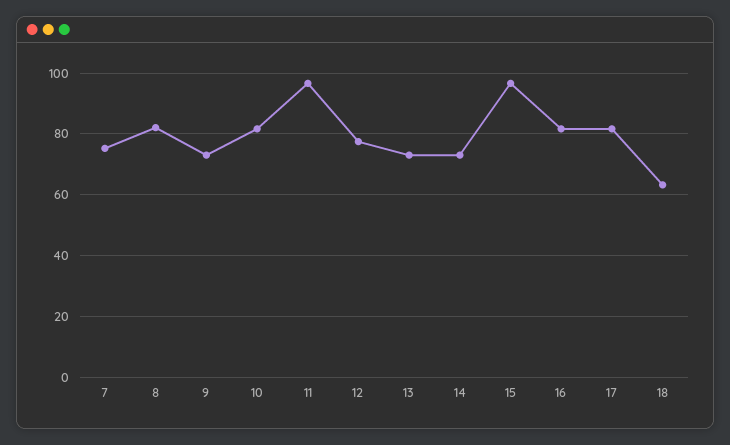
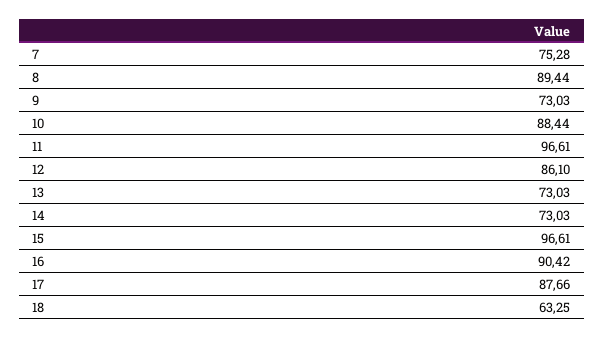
  {
    "7": 75.28,
-   "8": 82,
+   "8": 89.44,
    "9": 73.03,
-   "10": 82,
+   "10": 88.44,
    "11": 96.61,
-   "12": 78,
+   "12": 86.1,
    "13": 73.03,
    "14": 73.03,
    "15": 96.61,
-   "16": 82,
+   "16": 90.42,
-   "17": 82,
+   "17": 87.66,
    "18": 63.25
  }

